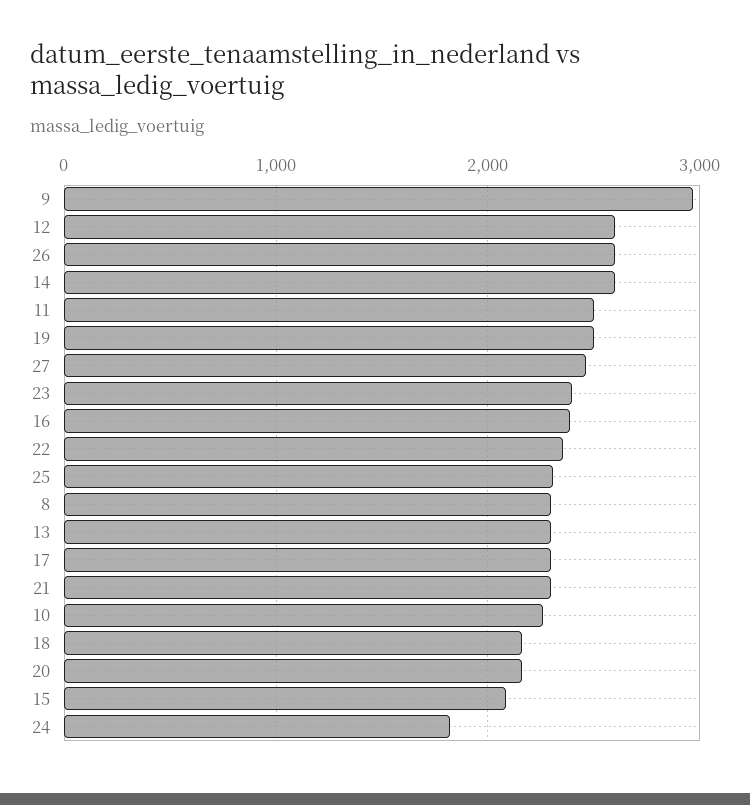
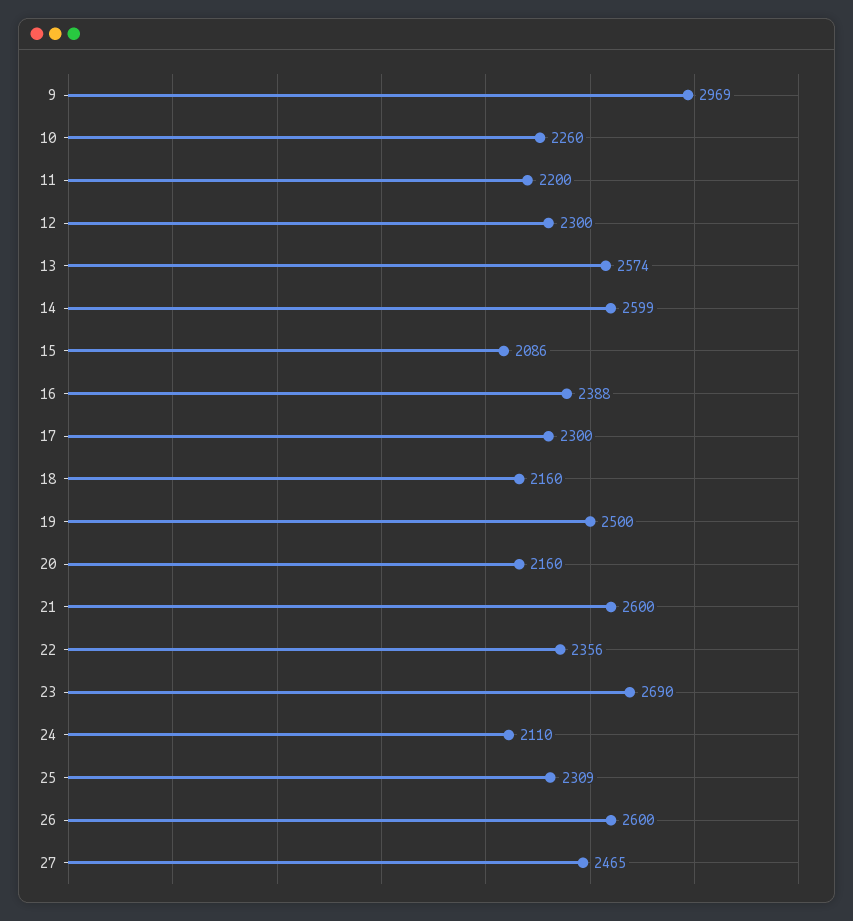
  {
    "9": 2969,
-   "12": 2600,
+   "12": 2300,
    "26": 2600,
    "14": 2599,
-   "11": 2500,
+   "11": 2200,
    "19": 2500,
    "27": 2465,
-   "23": 2400,
+   "23": 2690,
    "16": 2388,
    "22": 2356,
    "25": 2309,
-   "8": 2300,
-   "13": 2300,
+   "13": 2574,
    "17": 2300,
-   "21": 2300,
+   "21": 2600,
    "10": 2260,
    "18": 2160,
    "20": 2160,
    "15": 2086,
-   "24": 1800
+   "24": 2110
  }

